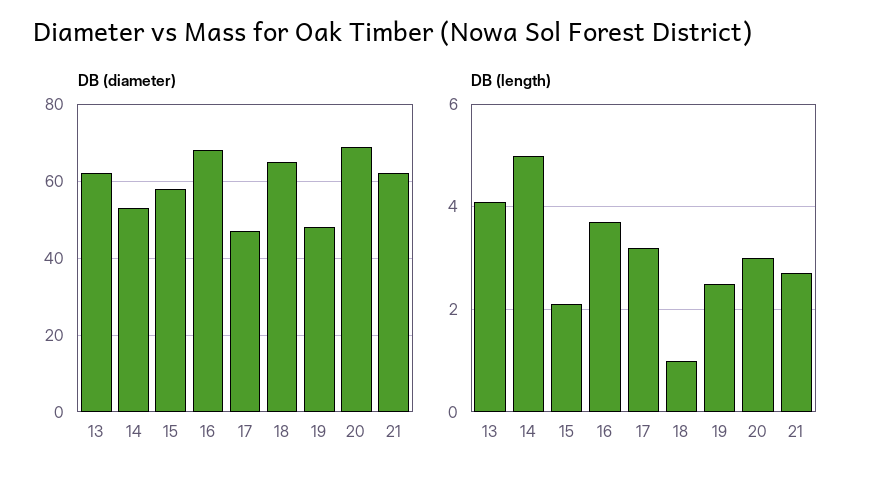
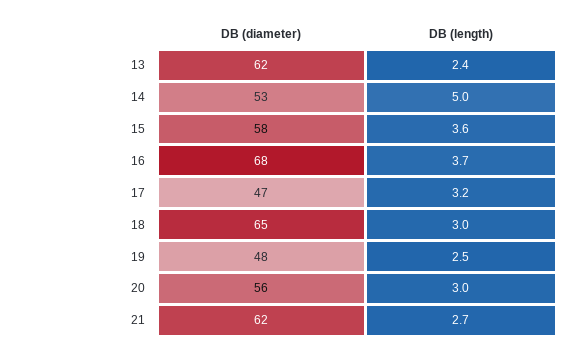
  {
    "DB (diameter)": {
      "13": 62,
      "14": 53,
      "15": 58,
      "16": 68,
      "17": 47,
      "18": 65,
      "19": 48,
-     "20": 70,
+     "20": 56,
      "21": 62
    },
    "DB (length)": {
-     "13": 4,
+     "13": 2.4,
      "14": 5,
-     "15": 2,
+     "15": 3.6,
      "16": 3.7,
      "17": 3.2,
-     "18": 1,
+     "18": 3,
      "19": 2.5,
      "20": 3,
      "21": 2.7
    }
  }

